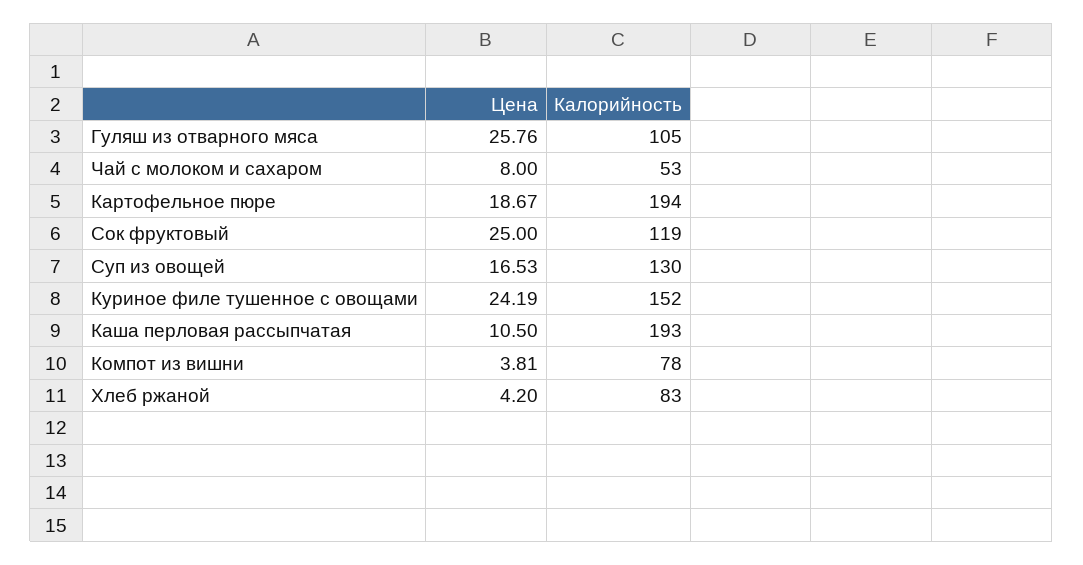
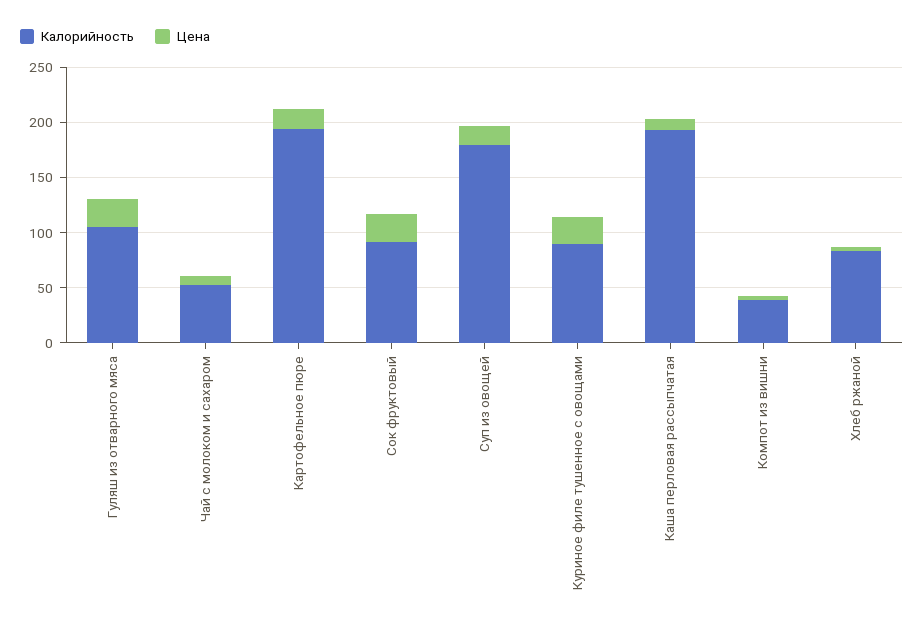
  {
    "Цена": {
      "Гуляш из отварного мяса": 25.76,
      "Чай с молоком и сахаром": 8,
      "Картофельное пюре": 18.67,
      "Сок фруктовый": 25,
      "Суп из овощей": 16.53,
      "Куриное филе тушенное с овощами": 24.19,
      "Каша перловая рассыпчатая": 10.5,
      "Компот из вишни": 3.81,
      "Хлеб ржаной": 4.2
    },
    "Калорийность": {
      "Гуляш из отварного мяса": 105,
      "Чай с молоком и сахаром": 53,
      "Картофельное пюре": 194,
-     "Сок фруктовый": 119,
+     "Сок фруктовый": 90,
-     "Суп из овощей": 130,
+     "Суп из овощей": 180,
-     "Куриное филе тушенное с овощами": 152,
+     "Куриное филе тушенное с овощами": 90,
      "Каша перловая рассыпчатая": 193,
-     "Компот из вишни": 78,
+     "Компот из вишни": 40,
      "Хлеб ржаной": 83
    }
  }

